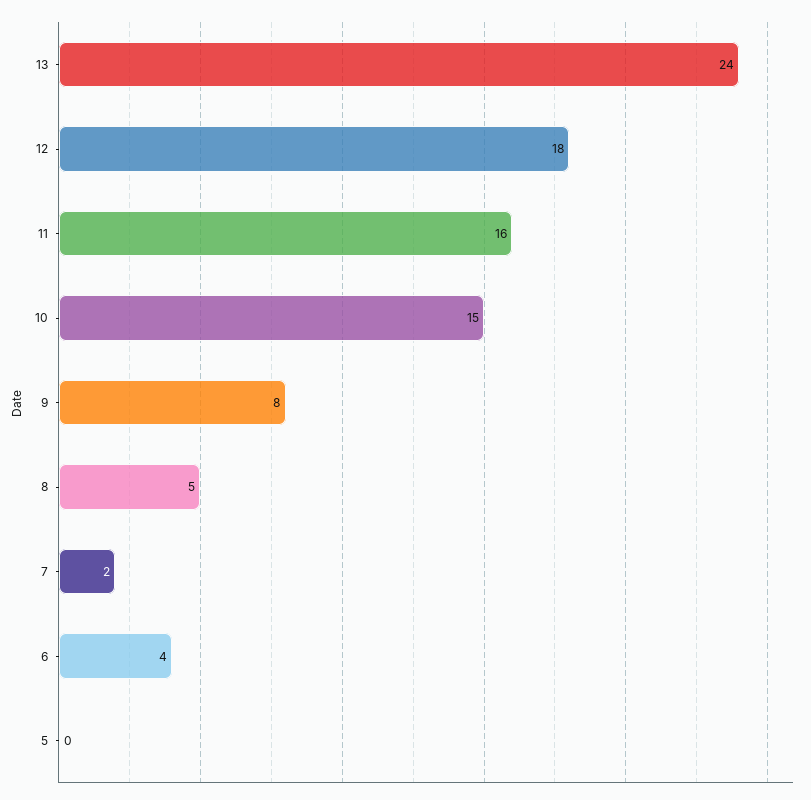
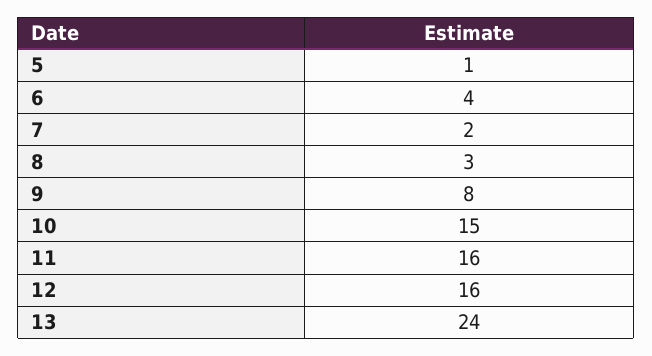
  {
    "13": 24,
-   "12": 18,
+   "12": 16,
    "11": 16,
    "10": 15,
    "9": 8,
-   "8": 5,
+   "8": 3,
    "7": 2,
    "6": 4,
-   "5": 0
+   "5": 1
  }

